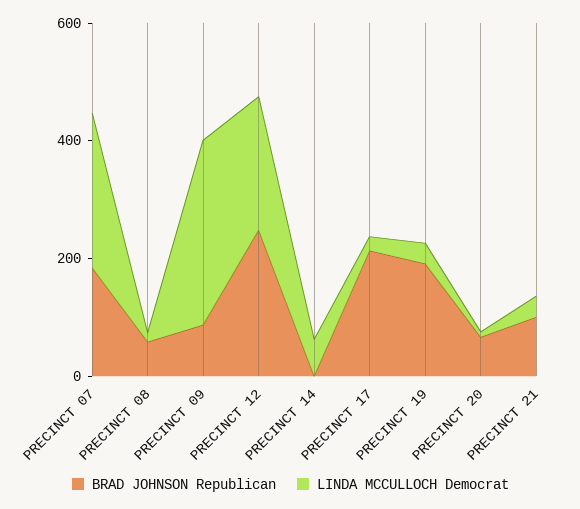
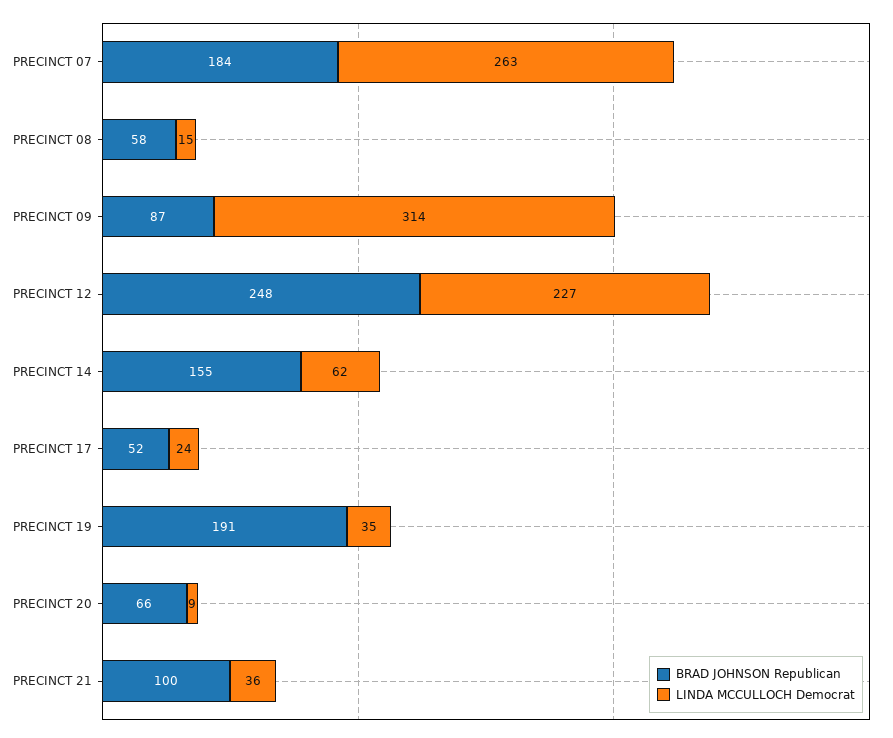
  {
    "BRAD JOHNSON Republican": {
      "PRECINCT 07": 184,
      "PRECINCT 08": 58,
      "PRECINCT 09": 87,
      "PRECINCT 12": 248,
-     "PRECINCT 14": 0,
+     "PRECINCT 14": 155,
-     "PRECINCT 17": 200,
+     "PRECINCT 17": 52,
      "PRECINCT 19": 191,
      "PRECINCT 20": 66,
      "PRECINCT 21": 100
    },
    "LINDA MCCULLOCH Democrat": {
      "PRECINCT 07": 263,
      "PRECINCT 08": 15,
      "PRECINCT 09": 314,
      "PRECINCT 12": 227,
      "PRECINCT 14": 62,
      "PRECINCT 17": 24,
      "PRECINCT 19": 35,
      "PRECINCT 20": 9,
      "PRECINCT 21": 36
    }
  }

